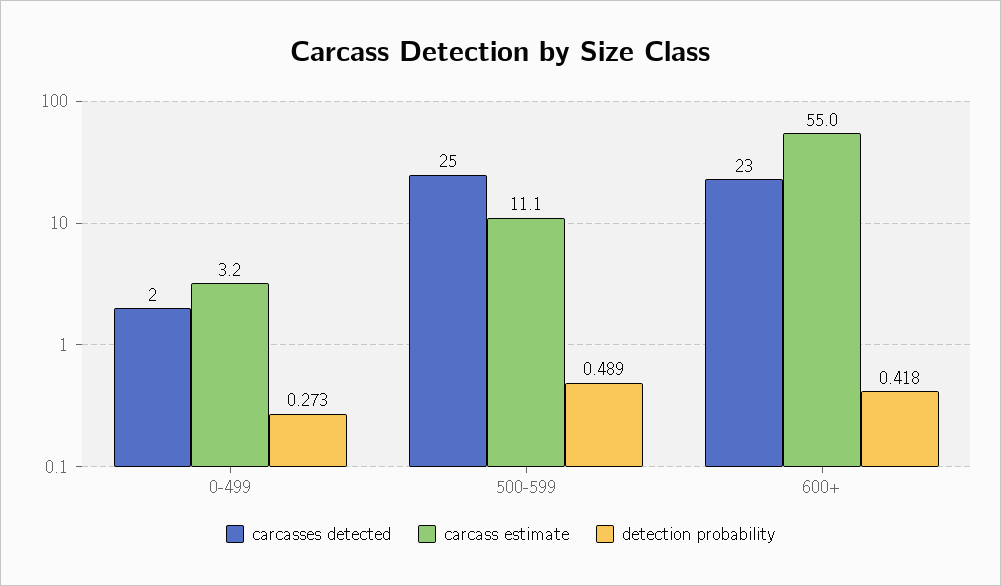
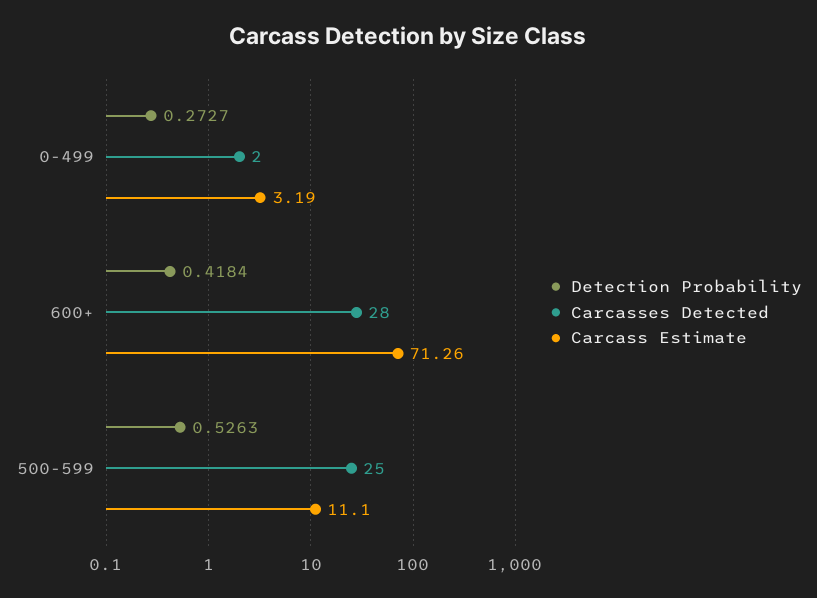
  {
    "carcasses detected": {
      "0-499": 2,
      "500-599": 25,
-     "600+": 23
+     "600+": 28
    },
    "carcass estimate": {
      "0-499": 3.19,
      "500-599": 11.1,
-     "600+": 55
+     "600+": 71.26
    },
    "detection probability": {
      "0-499": 0.2727,
-     "500-599": 0.489,
+     "500-599": 0.5263,
      "600+": 0.4184
    }
  }

